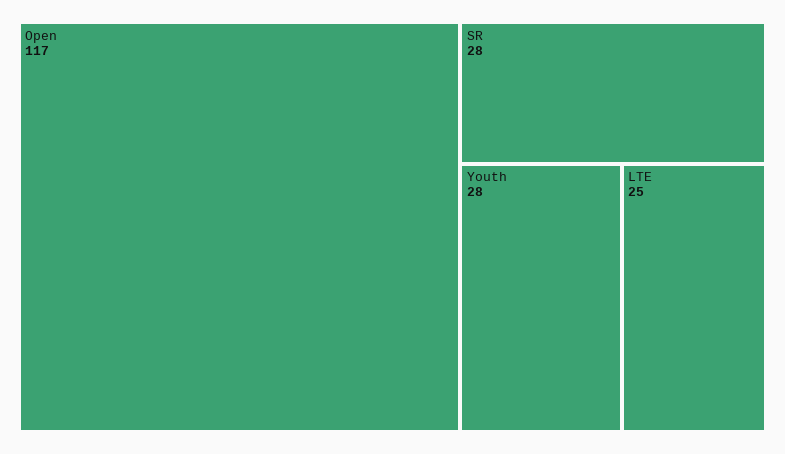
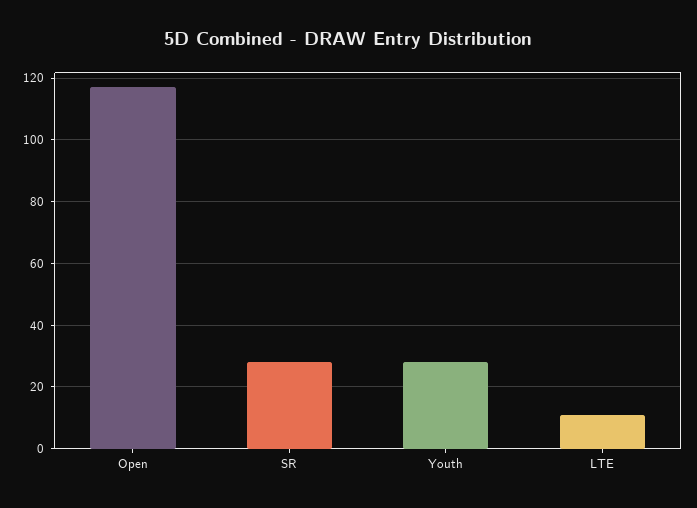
  {
    "Open": 117,
    "SR": 28,
    "Youth": 28,
-   "LTE": 25
+   "LTE": 10
  }

